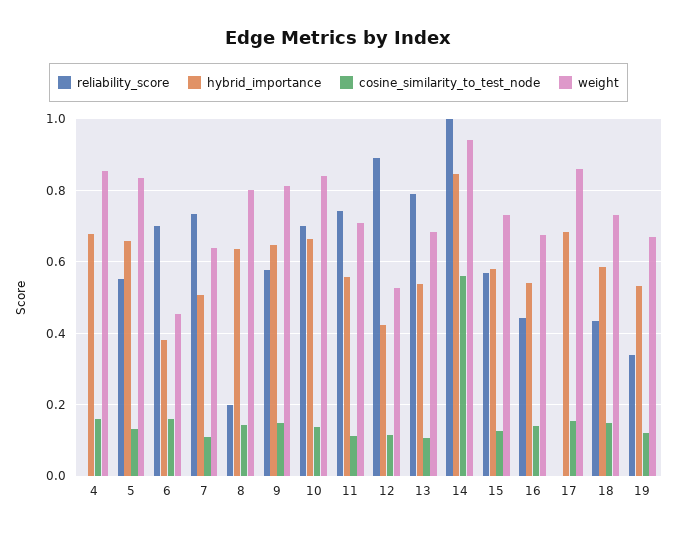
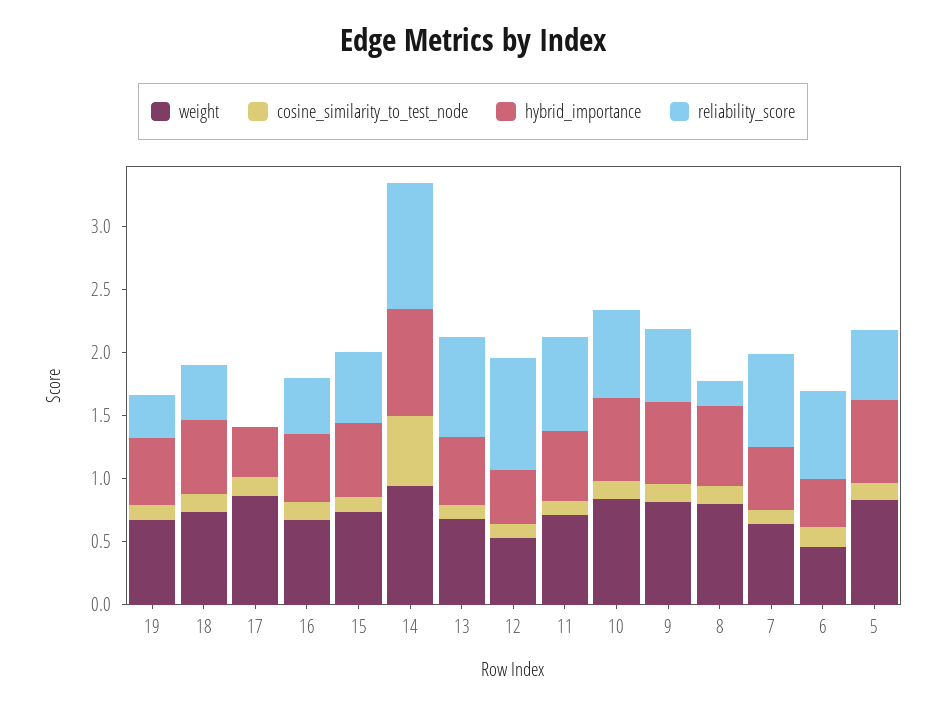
  {
    "reliability_score": {
-     "4": 0,
      "5": 0.56,
      "6": 0.7,
      "7": 0.74,
      "8": 0.2,
      "9": 0.58,
      "10": 0.7,
      "11": 0.74,
      "12": 0.9,
      "13": 0.8,
      "14": 1,
      "15": 0.56,
      "16": 0.44,
      "17": 0,
      "18": 0.44,
      "19": 0.34
    },
    "hybrid_importance": {
-     "4": 0.68,
      "5": 0.66,
      "6": 0.38,
      "7": 0.5,
      "8": 0.64,
      "9": 0.64,
      "10": 0.66,
      "11": 0.56,
      "12": 0.42,
      "13": 0.54,
      "14": 0.84,
      "15": 0.58,
      "16": 0.54,
-     "17": 0.68,
+     "17": 0.4,
      "18": 0.58,
      "19": 0.54
    },
    "cosine_similarity_to_test_node": {
-     "4": 0.16,
      "5": 0.14,
      "6": 0.16,
      "7": 0.1,
      "8": 0.14,
      "9": 0.14,
      "10": 0.14,
      "11": 0.12,
      "12": 0.12,
      "13": 0.1,
      "14": 0.56,
      "15": 0.12,
      "16": 0.14,
      "17": 0.16,
      "18": 0.14,
      "19": 0.12
    },
    "weight": {
-     "4": 0.86,
      "5": 0.84,
      "6": 0.46,
      "7": 0.64,
      "8": 0.8,
      "9": 0.82,
      "10": 0.84,
      "11": 0.7,
      "12": 0.52,
      "13": 0.68,
      "14": 0.94,
      "15": 0.74,
      "16": 0.68,
      "17": 0.86,
      "18": 0.74,
      "19": 0.66
    }
  }

